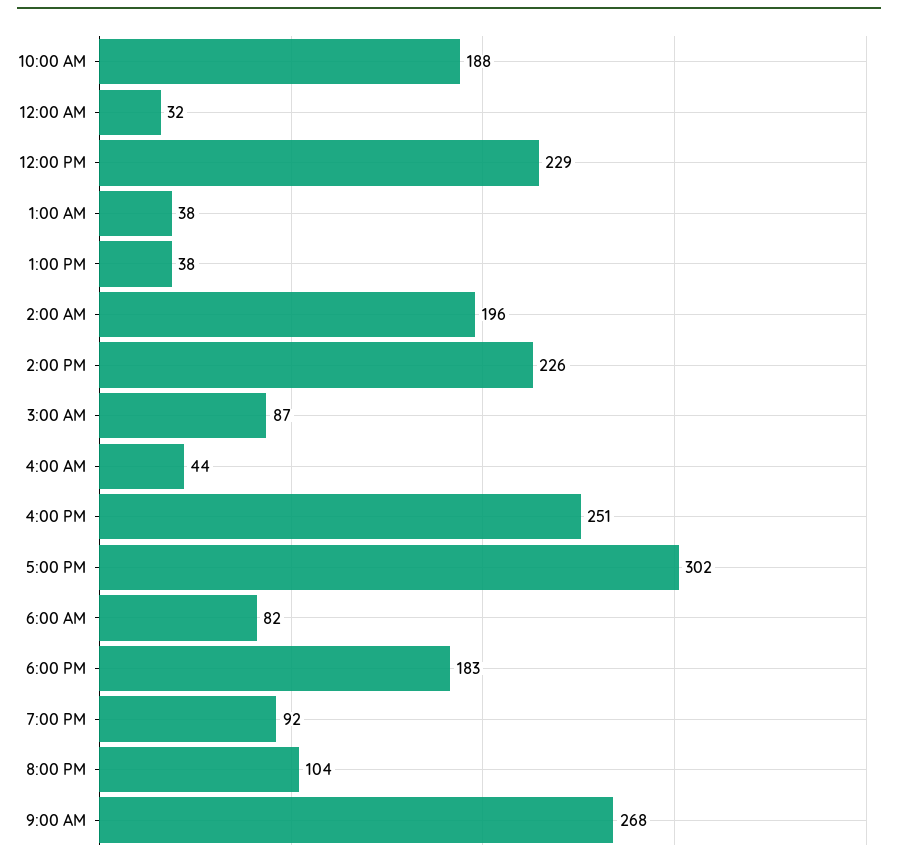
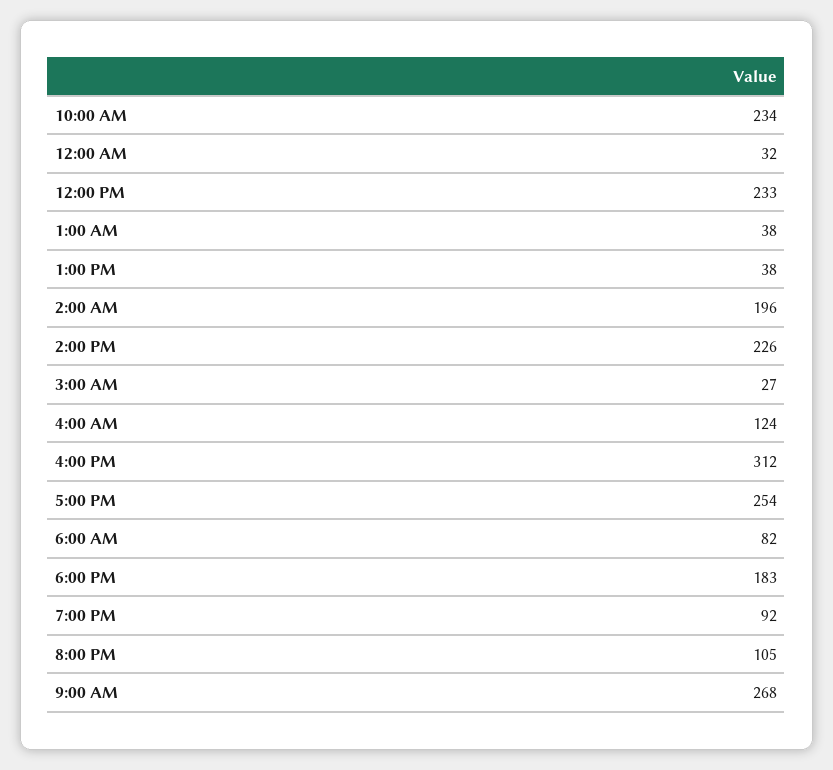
  {
-   "10:00 AM": 188,
+   "10:00 AM": 234,
    "12:00 AM": 32,
-   "12:00 PM": 229,
+   "12:00 PM": 233,
    "1:00 AM": 38,
    "1:00 PM": 38,
    "2:00 AM": 196,
    "2:00 PM": 226,
-   "3:00 AM": 87,
+   "3:00 AM": 27,
-   "4:00 AM": 44,
+   "4:00 AM": 124,
-   "4:00 PM": 251,
+   "4:00 PM": 312,
-   "5:00 PM": 302,
+   "5:00 PM": 254,
    "6:00 AM": 82,
    "6:00 PM": 183,
    "7:00 PM": 92,
-   "8:00 PM": 104,
+   "8:00 PM": 105,
    "9:00 AM": 268
  }

